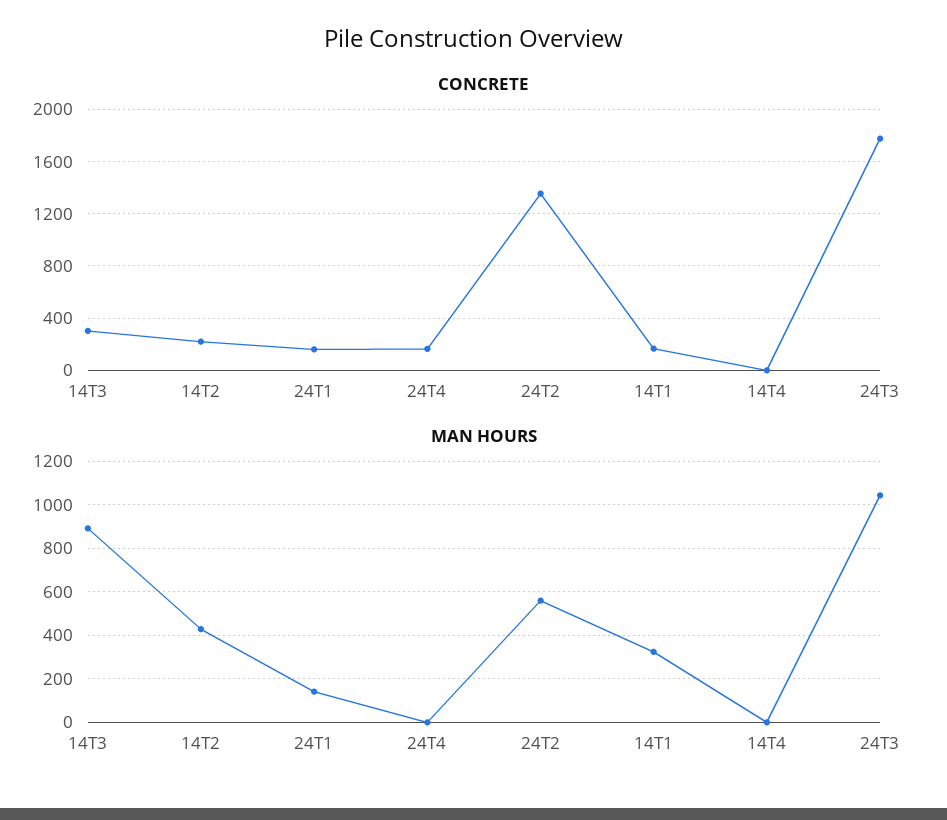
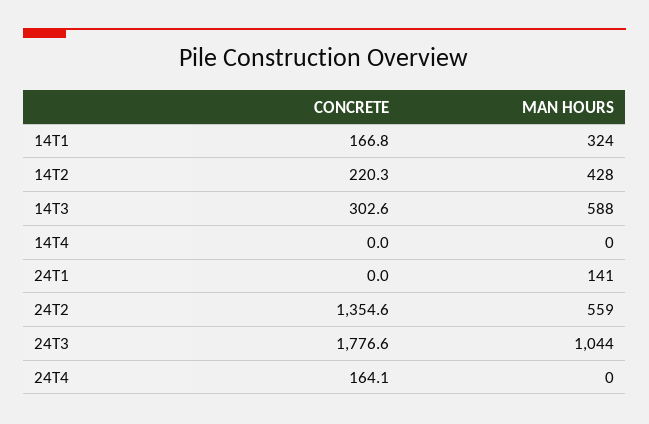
  {
    "CONCRETE": {
      "14T3": 302.6,
      "14T2": 220.3,
-     "24T1": 150,
+     "24T1": 0,
      "24T4": 164.1,
      "24T2": 1354.6,
      "14T1": 166.8,
      "14T4": 0,
      "24T3": 1776.6
    },
    "MAN HOURS": {
-     "14T3": 900,
+     "14T3": 588,
      "14T2": 428,
      "24T1": 141,
      "24T4": 0,
      "24T2": 559,
      "14T1": 324,
      "14T4": 0,
      "24T3": 1044
    }
  }

